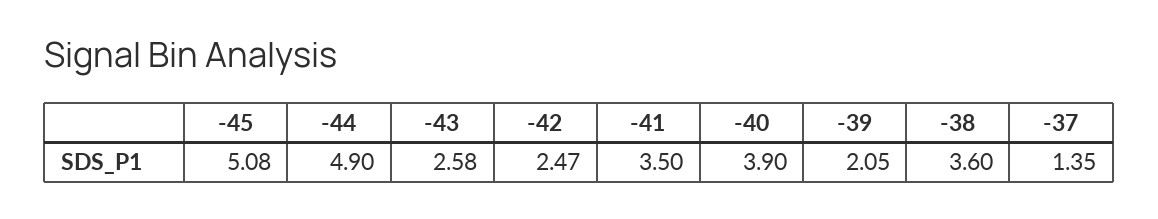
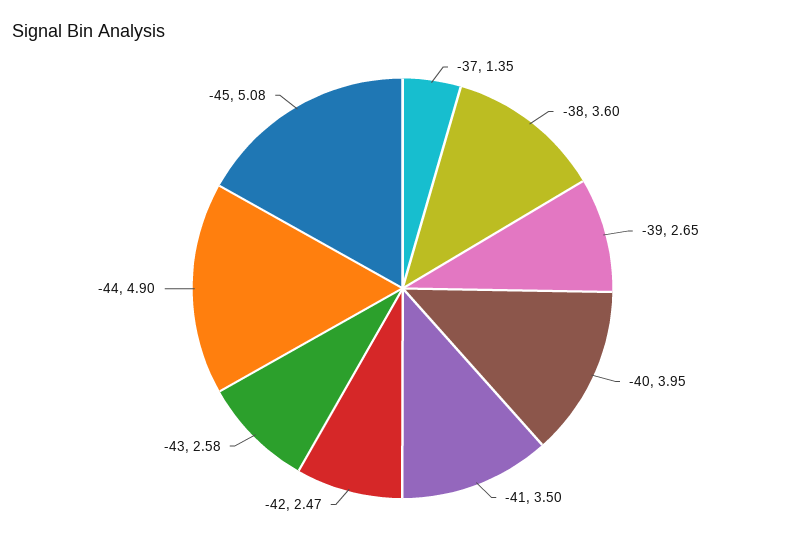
  {
    "-45": 5.08,
    "-44": 4.9,
    "-43": 2.58,
    "-42": 2.47,
    "-41": 3.5,
-   "-40": 3.9,
+   "-40": 3.95,
-   "-39": 2.05,
+   "-39": 2.65,
    "-38": 3.6,
    "-37": 1.35
  }

